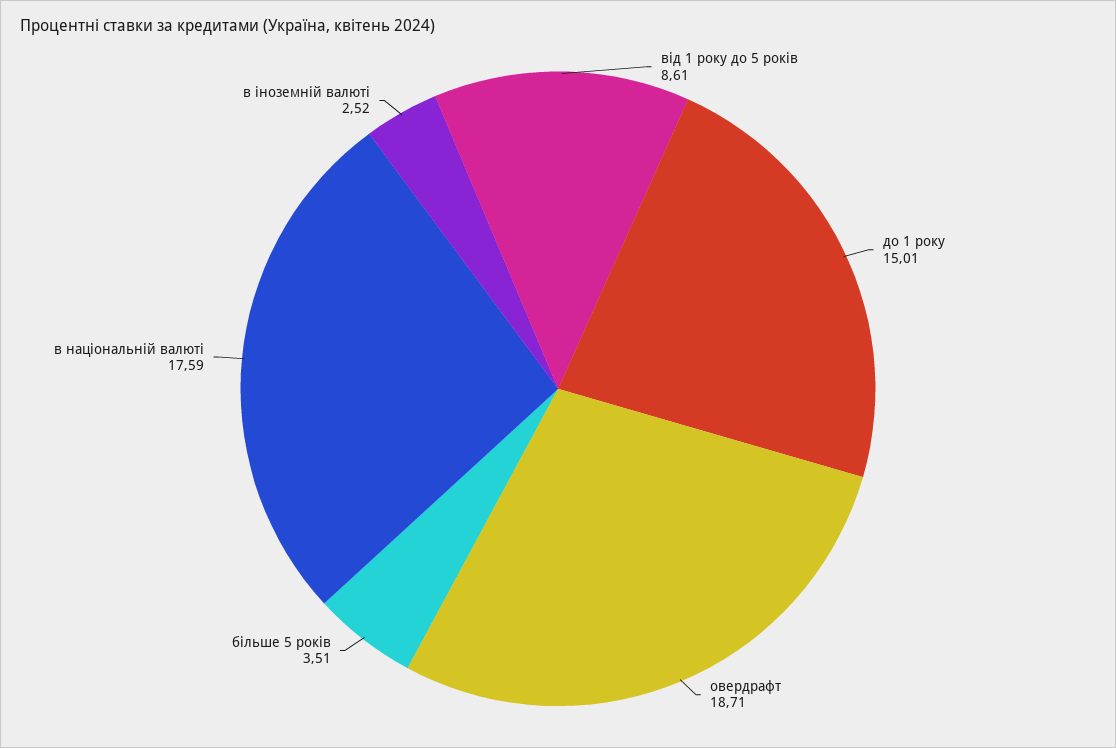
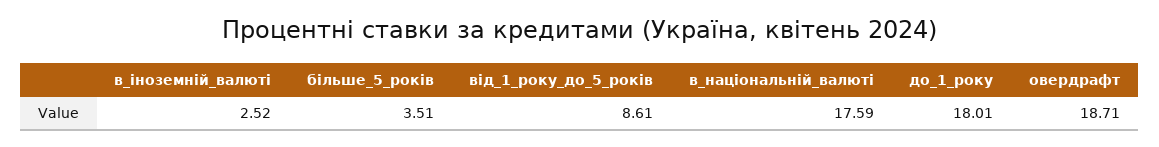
  {
    "від 1 року до 5 років": 8.61,
-   "до 1 року": 15.01,
+   "до 1 року": 18.01,
    "овердрафт": 18.71,
    "більше 5 років": 3.51,
    "в національній валюті": 17.59,
    "в іноземній валюті": 2.52
  }

